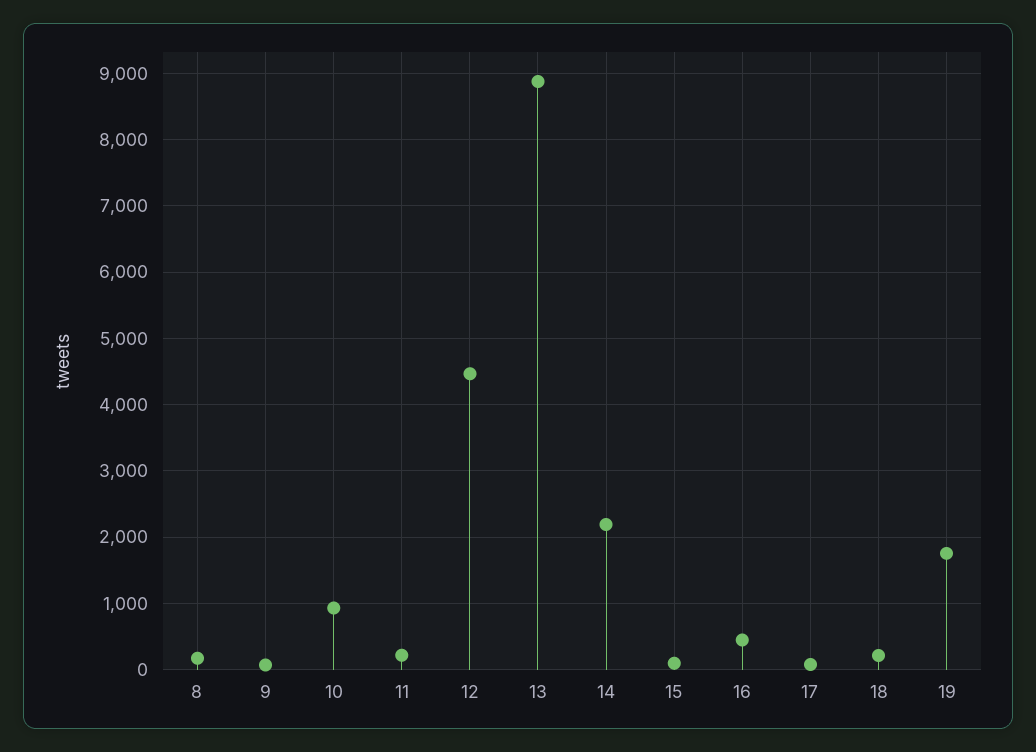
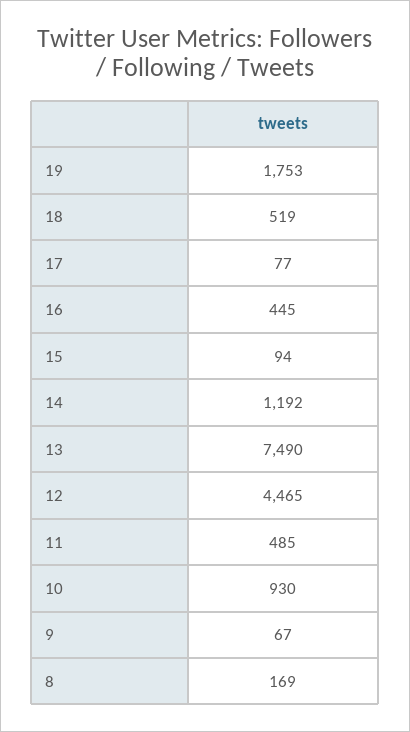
  {
    "8": 169,
    "9": 67,
    "10": 930,
-   "11": 200,
+   "11": 485,
    "12": 4465,
-   "13": 8900,
+   "13": 7490,
-   "14": 2200,
+   "14": 1192,
    "15": 94,
    "16": 445,
    "17": 77,
-   "18": 200,
+   "18": 519,
    "19": 1753
  }

